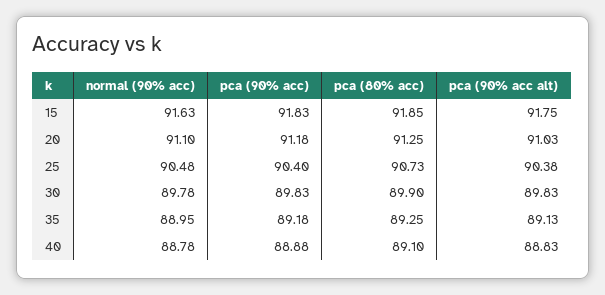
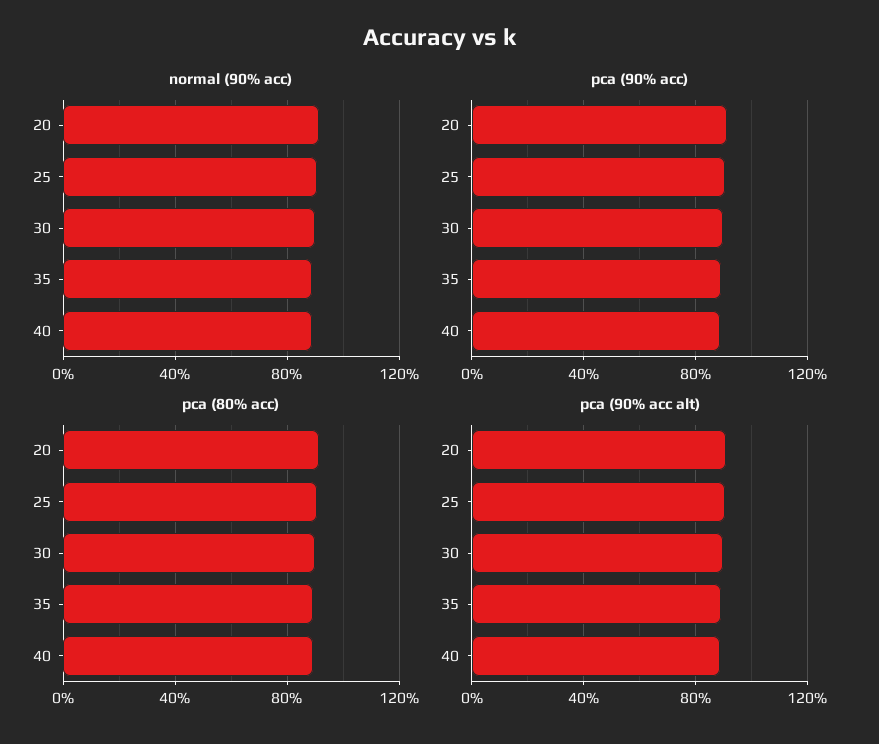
  {
    "normal (90% acc)": {
-     "15": 91.63,
      "20": 91.1,
      "25": 90.48,
      "30": 89.78,
      "35": 88.95,
      "40": 88.78
    },
    "pca (90% acc)": {
-     "15": 91.83,
      "20": 91.18,
      "25": 90.4,
      "30": 89.83,
      "35": 89.18,
      "40": 88.88
    },
    "pca (80% acc)": {
-     "15": 91.85,
      "20": 91.25,
      "25": 90.73,
      "30": 89.9,
      "35": 89.25,
      "40": 89.1
    },
    "pca (90% acc alt)": {
-     "15": 91.75,
      "20": 91.03,
      "25": 90.38,
      "30": 89.83,
      "35": 89.13,
      "40": 88.83
    }
  }

